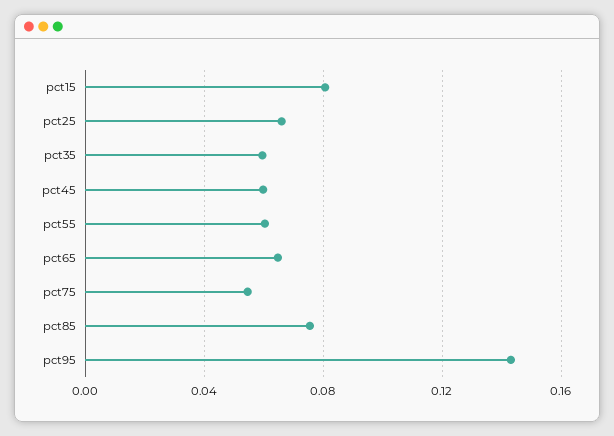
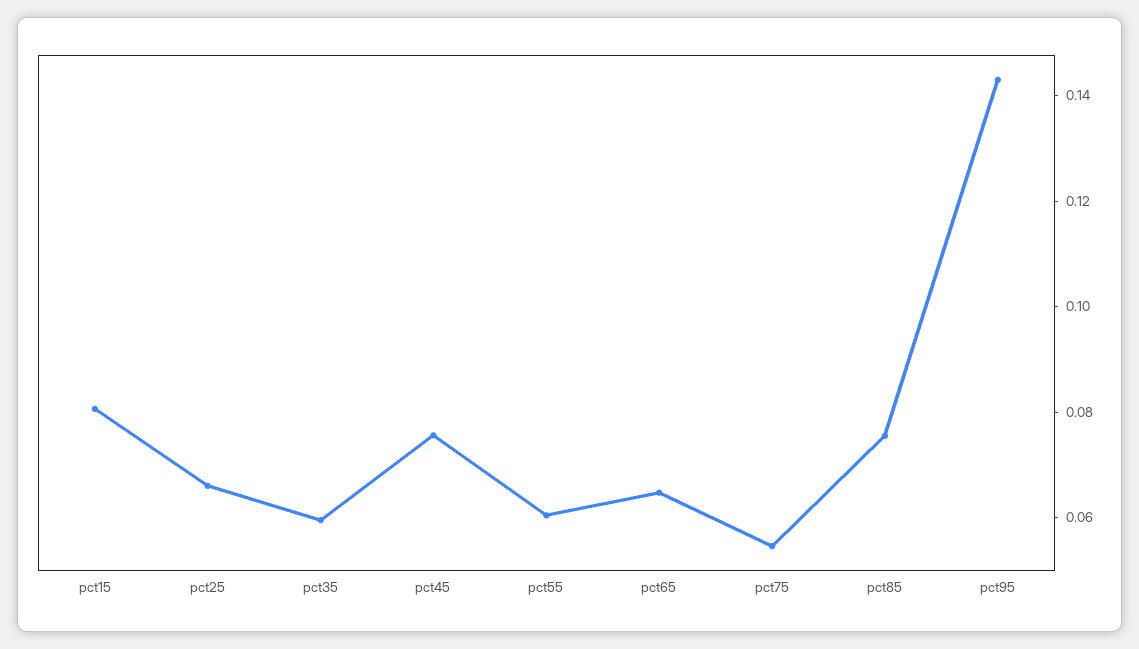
  {
    "pct15": 0.08,
    "pct25": 0.065,
    "pct35": 0.06,
-   "pct45": 0.06,
+   "pct45": 0.075,
    "pct55": 0.06,
    "pct65": 0.065,
    "pct75": 0.055,
    "pct85": 0.075,
    "pct95": 0.145
  }

